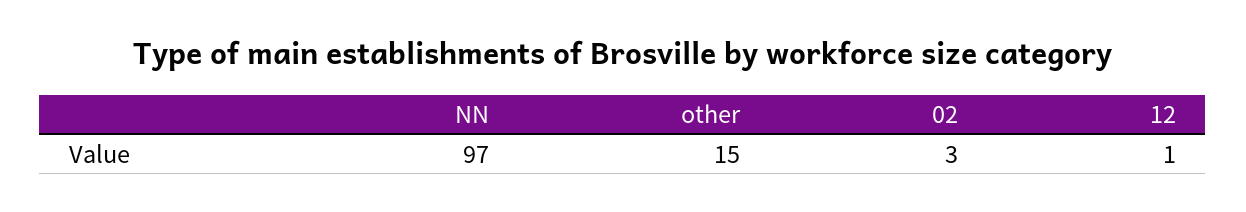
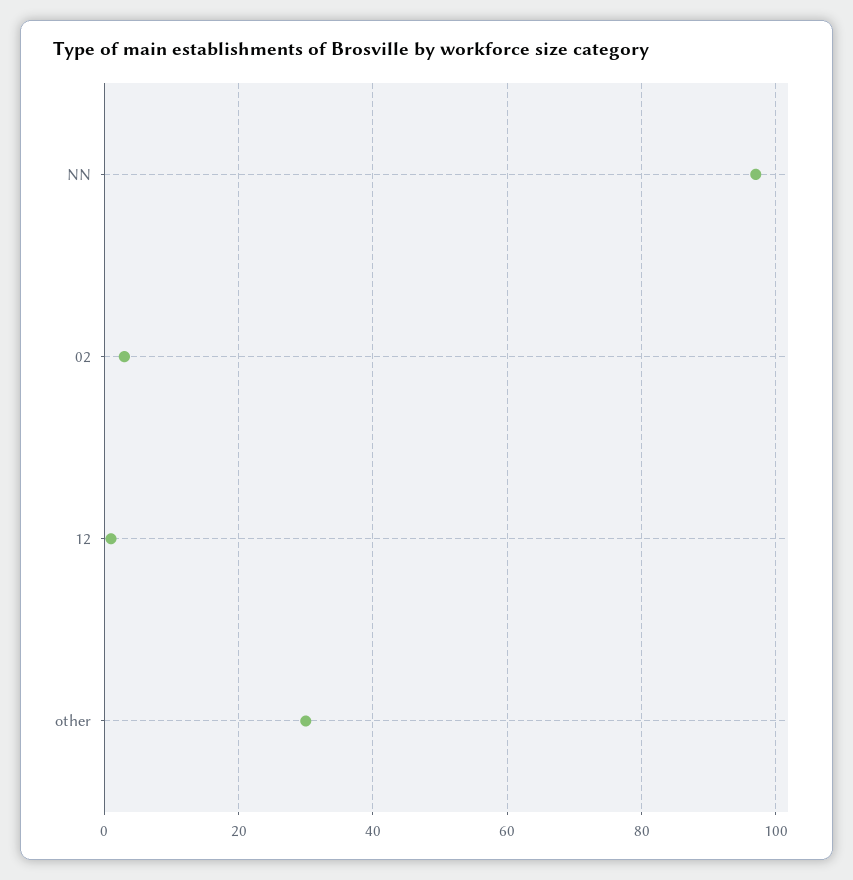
  {
    "NN": 97,
-   "other": 15,
+   "other": 30,
    "02": 3,
    "12": 1
  }

